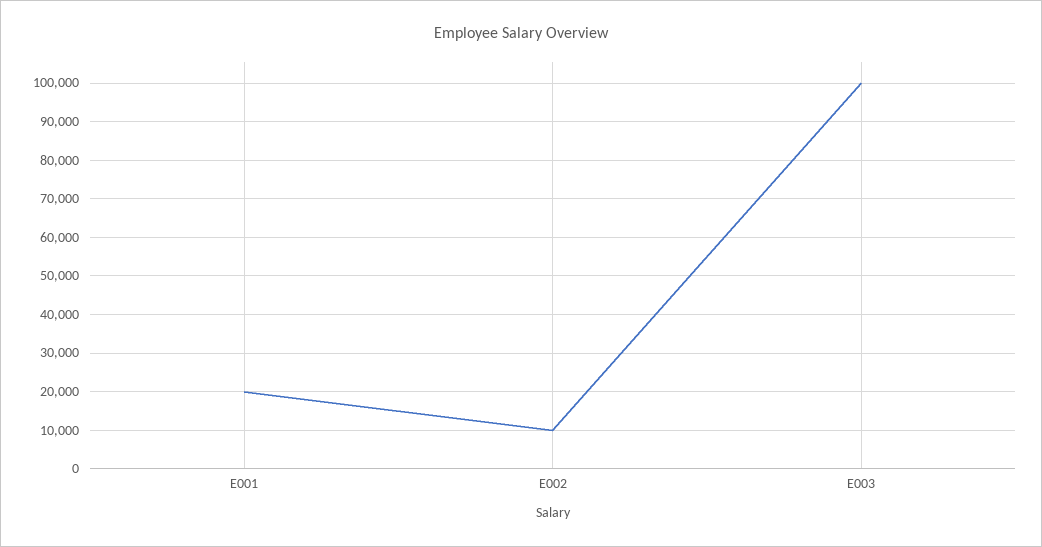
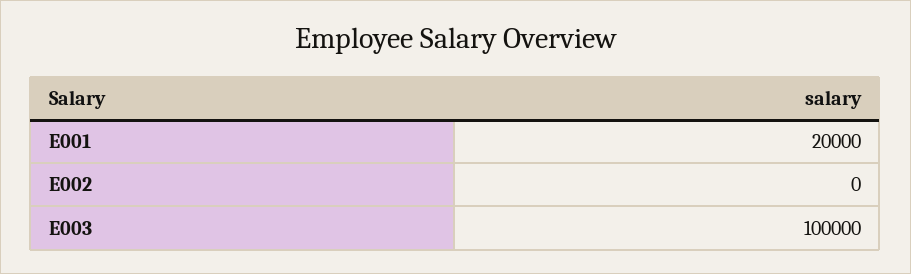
  {
    "E001": 20000,
-   "E002": 10000,
+   "E002": 0,
    "E003": 100000
  }

